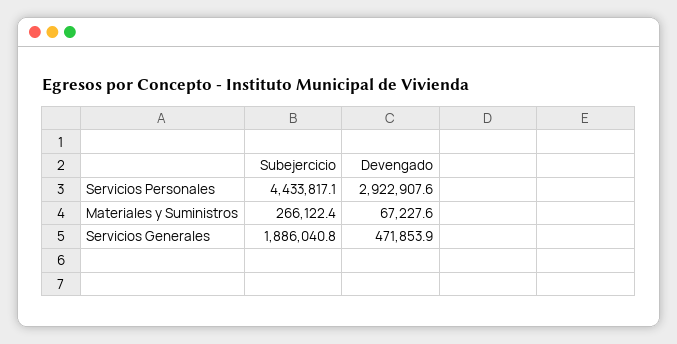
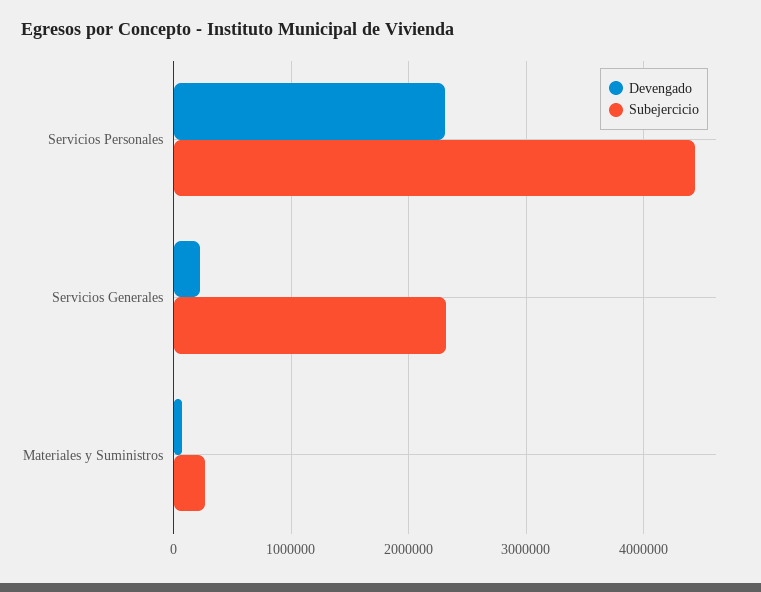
  {
    "Subejercicio": {
      "Servicios Personales": 4433817.1,
      "Materiales y Suministros": 266122.4,
-     "Servicios Generales": 1886040.8
+     "Servicios Generales": 2300000
    },
    "Devengado": {
-     "Servicios Personales": 2922907.6,
+     "Servicios Personales": 2300000,
      "Materiales y Suministros": 67227.6,
-     "Servicios Generales": 471853.9
+     "Servicios Generales": 200000
    }
  }

